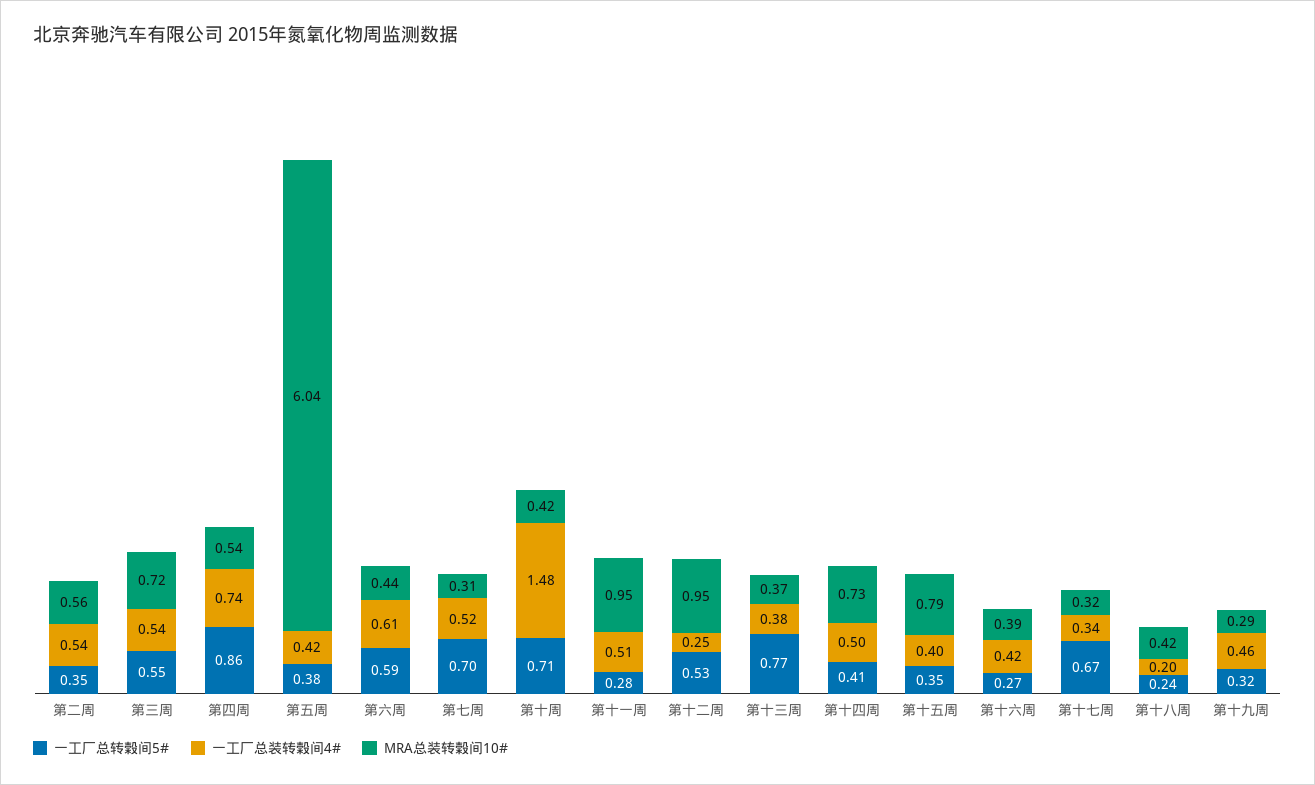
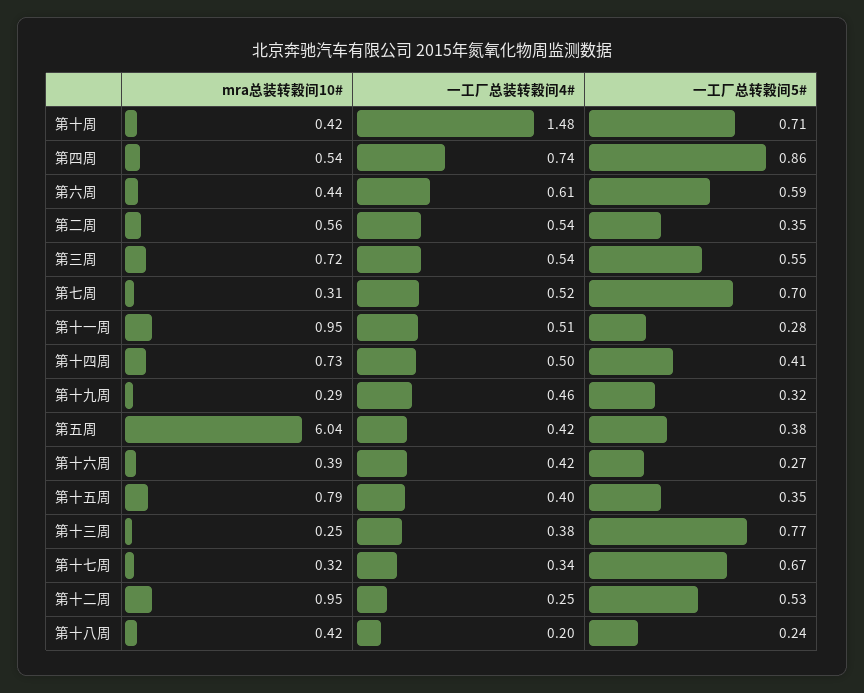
  {
    "一工厂总转榖间5#": {
      "第二周": 0.35,
      "第三周": 0.55,
      "第四周": 0.86,
      "第五周": 0.38,
      "第六周": 0.59,
      "第七周": 0.7,
      "第十周": 0.71,
      "第十一周": 0.28,
      "第十二周": 0.53,
      "第十三周": 0.77,
      "第十四周": 0.41,
      "第十五周": 0.35,
      "第十六周": 0.27,
      "第十七周": 0.67,
      "第十八周": 0.24,
      "第十九周": 0.32
    },
    "一工厂总装转榖间4#": {
      "第二周": 0.54,
      "第三周": 0.54,
      "第四周": 0.74,
      "第五周": 0.42,
      "第六周": 0.61,
      "第七周": 0.52,
      "第十周": 1.48,
      "第十一周": 0.51,
      "第十二周": 0.25,
      "第十三周": 0.38,
      "第十四周": 0.5,
      "第十五周": 0.4,
      "第十六周": 0.42,
      "第十七周": 0.34,
      "第十八周": 0.2,
      "第十九周": 0.46
    },
    "MRA总装转榖间10#": {
      "第二周": 0.56,
      "第三周": 0.72,
      "第四周": 0.54,
      "第五周": 6.04,
      "第六周": 0.44,
      "第七周": 0.31,
      "第十周": 0.42,
      "第十一周": 0.95,
      "第十二周": 0.95,
-     "第十三周": 0.37,
+     "第十三周": 0.25,
      "第十四周": 0.73,
      "第十五周": 0.79,
      "第十六周": 0.39,
      "第十七周": 0.32,
      "第十八周": 0.42,
      "第十九周": 0.29
    }
  }

